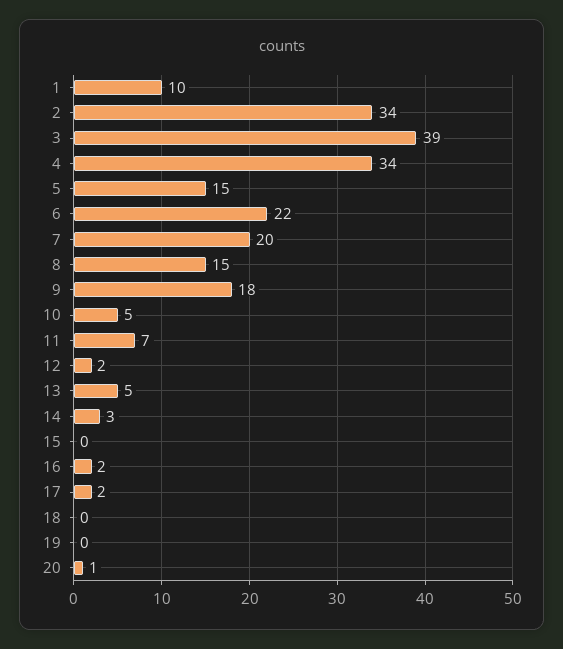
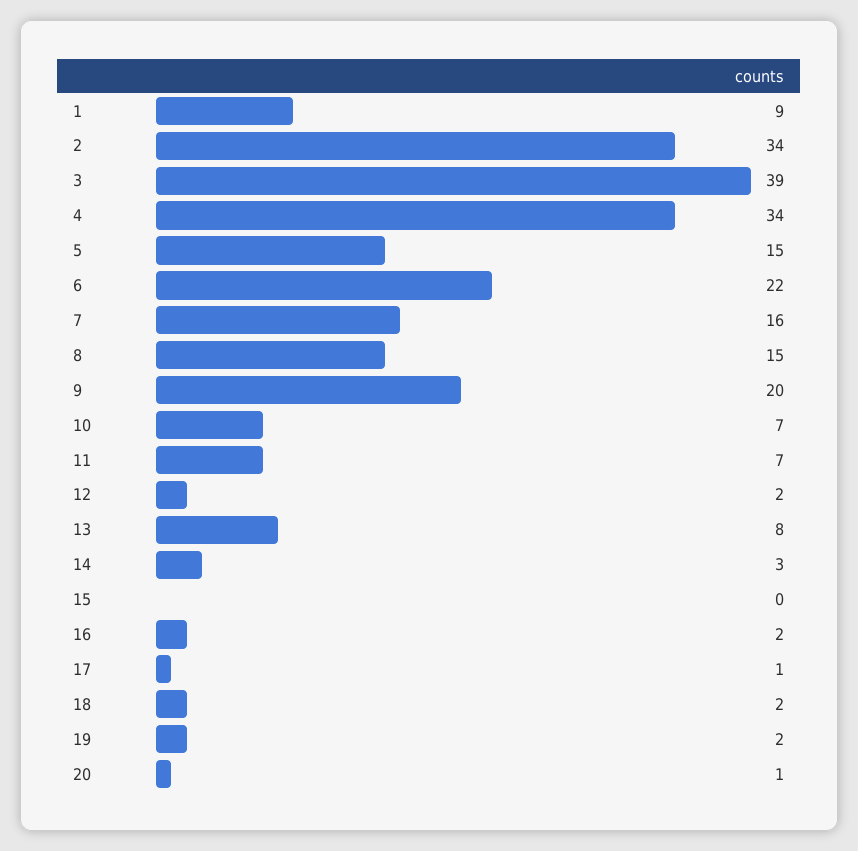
  {
-   "1": 10,
+   "1": 9,
    "2": 34,
    "3": 39,
    "4": 34,
    "5": 15,
    "6": 22,
-   "7": 20,
+   "7": 16,
    "8": 15,
-   "9": 18,
+   "9": 20,
-   "10": 5,
+   "10": 7,
    "11": 7,
    "12": 2,
-   "13": 5,
+   "13": 8,
    "14": 3,
    "15": 0,
    "16": 2,
-   "17": 2,
+   "17": 1,
-   "18": 0,
+   "18": 2,
-   "19": 0,
+   "19": 2,
    "20": 1
  }

